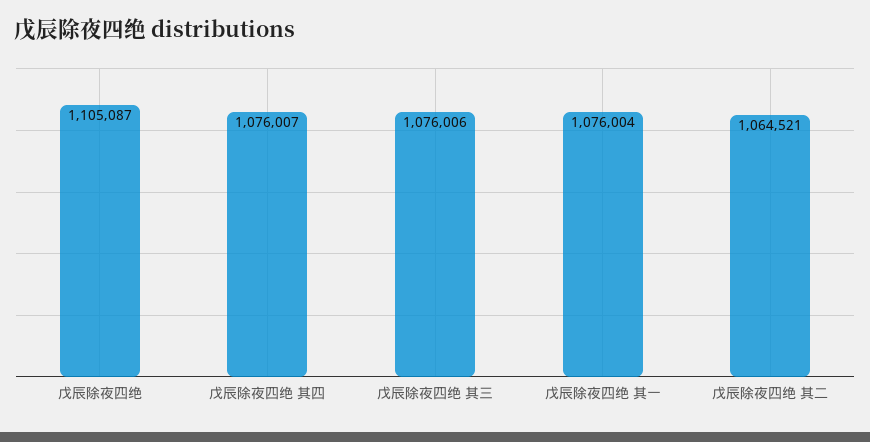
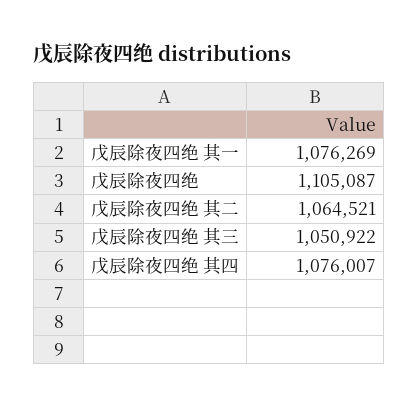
  {
    "戊辰除夜四绝": 1105087,
    "戊辰除夜四绝 其四": 1076007,
-   "戊辰除夜四绝 其三": 1076006,
+   "戊辰除夜四绝 其三": 1050922,
-   "戊辰除夜四绝 其一": 1076004,
+   "戊辰除夜四绝 其一": 1076269,
    "戊辰除夜四绝 其二": 1064521
  }

